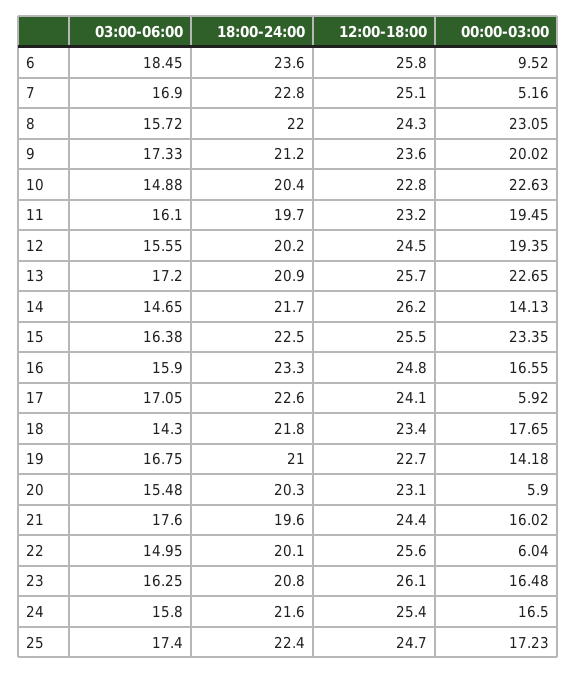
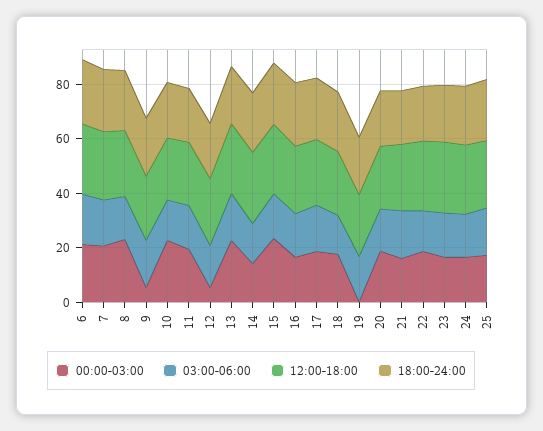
  {
    "03:00-06:00": {
      "6": 18.45,
      "7": 16.9,
      "8": 15.72,
      "9": 17.33,
      "10": 14.88,
      "11": 16.1,
      "12": 15.55,
      "13": 17.2,
      "14": 14.65,
      "15": 16.38,
      "16": 15.9,
      "17": 17.05,
      "18": 14.3,
      "19": 16.75,
      "20": 15.48,
      "21": 17.6,
      "22": 14.95,
      "23": 16.25,
      "24": 15.8,
      "25": 17.4
    },
    "18:00-24:00": {
      "6": 23.6,
      "7": 22.8,
      "8": 22,
      "9": 21.2,
      "10": 20.4,
      "11": 19.7,
      "12": 20.2,
      "13": 20.9,
      "14": 21.7,
      "15": 22.5,
      "16": 23.3,
      "17": 22.6,
      "18": 21.8,
      "19": 21,
      "20": 20.3,
      "21": 19.6,
      "22": 20.1,
      "23": 20.8,
      "24": 21.6,
      "25": 22.4
    },
    "12:00-18:00": {
      "6": 25.8,
      "7": 25.1,
      "8": 24.3,
      "9": 23.6,
      "10": 22.8,
      "11": 23.2,
      "12": 24.5,
      "13": 25.7,
      "14": 26.2,
      "15": 25.5,
      "16": 24.8,
      "17": 24.1,
      "18": 23.4,
      "19": 22.7,
      "20": 23.1,
      "21": 24.4,
      "22": 25.6,
      "23": 26.1,
      "24": 25.4,
      "25": 24.7
    },
    "00:00-03:00": {
-     "6": 9.52,
+     "6": 20,
-     "7": 5.16,
+     "7": 20,
      "8": 23.05,
-     "9": 20.02,
+     "9": 5,
      "10": 22.63,
      "11": 19.45,
-     "12": 19.35,
+     "12": 5,
      "13": 22.65,
      "14": 14.13,
      "15": 23.35,
      "16": 16.55,
-     "17": 5.92,
+     "17": 20,
      "18": 17.65,
-     "19": 14.18,
+     "19": 0,
-     "20": 5.9,
+     "20": 20,
      "21": 16.02,
-     "22": 6.04,
+     "22": 20,
      "23": 16.48,
      "24": 16.5,
      "25": 17.23
    }
  }

